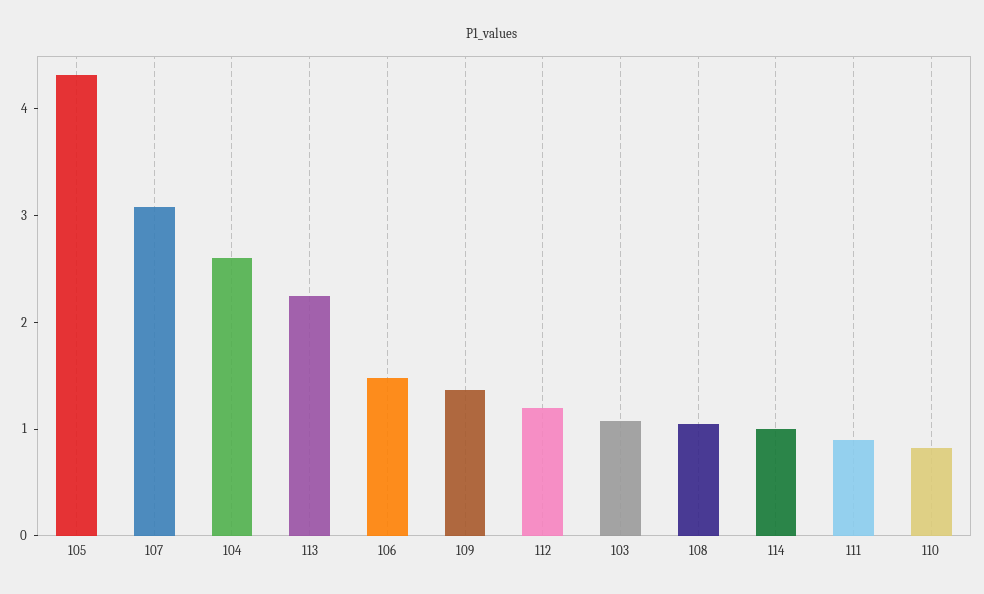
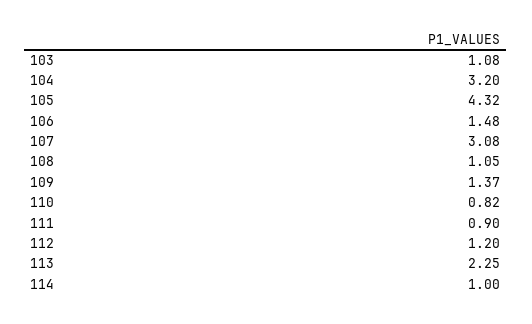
  {
    "105": 4.32,
    "107": 3.08,
-   "104": 2.6,
+   "104": 3.2,
    "113": 2.25,
    "106": 1.48,
    "109": 1.37,
    "112": 1.2,
    "103": 1.08,
    "108": 1.05,
    "114": 1,
    "111": 0.9,
    "110": 0.82
  }

